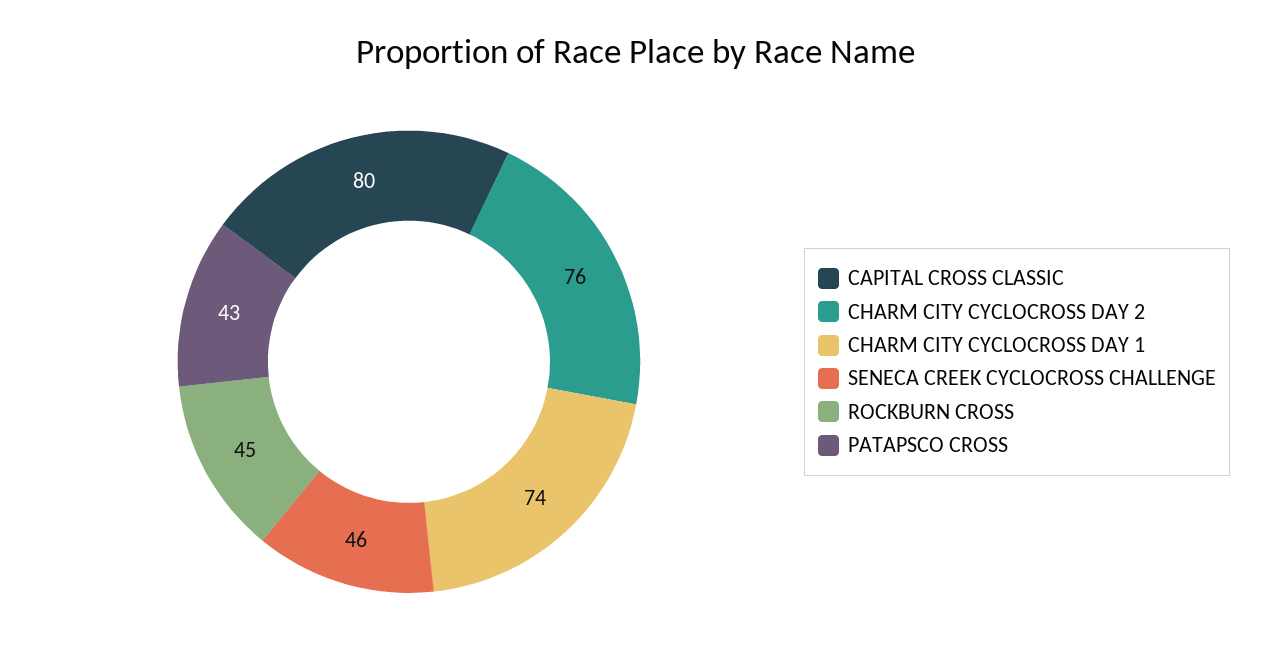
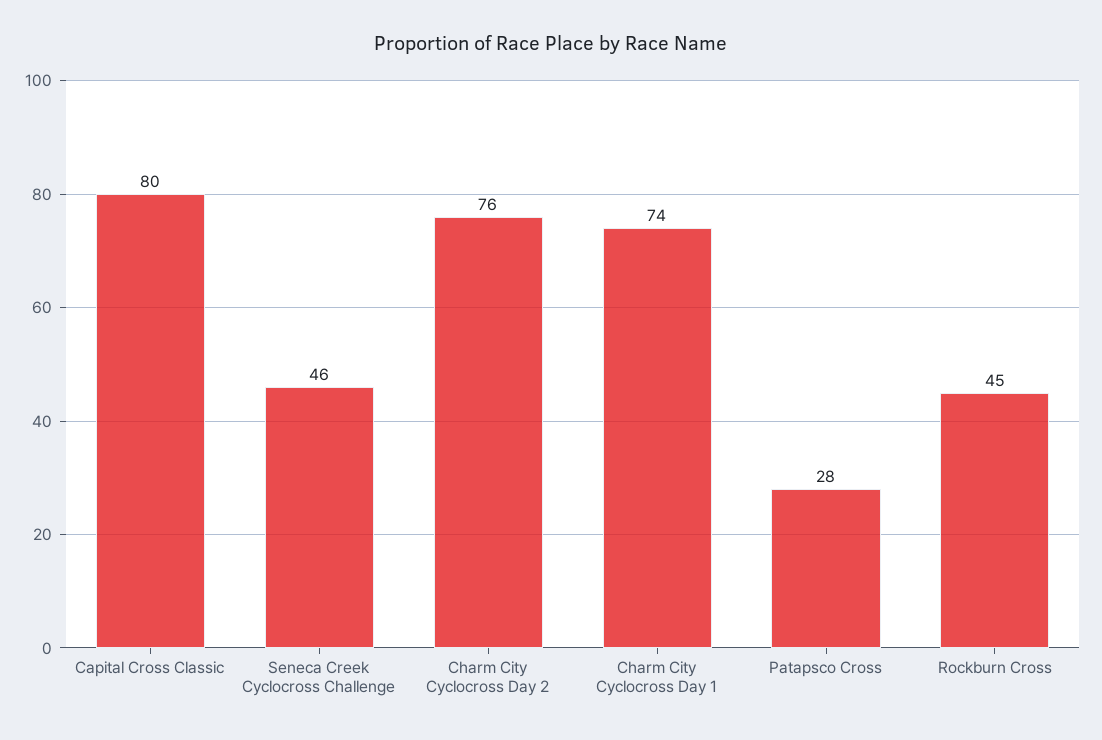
  {
    "CAPITAL CROSS CLASSIC": 80,
    "CHARM CITY CYCLOCROSS DAY 2": 76,
    "CHARM CITY CYCLOCROSS DAY 1": 74,
    "SENECA CREEK CYCLOCROSS CHALLENGE": 46,
    "ROCKBURN CROSS": 45,
-   "PATAPSCO CROSS": 43
+   "PATAPSCO CROSS": 28
  }

